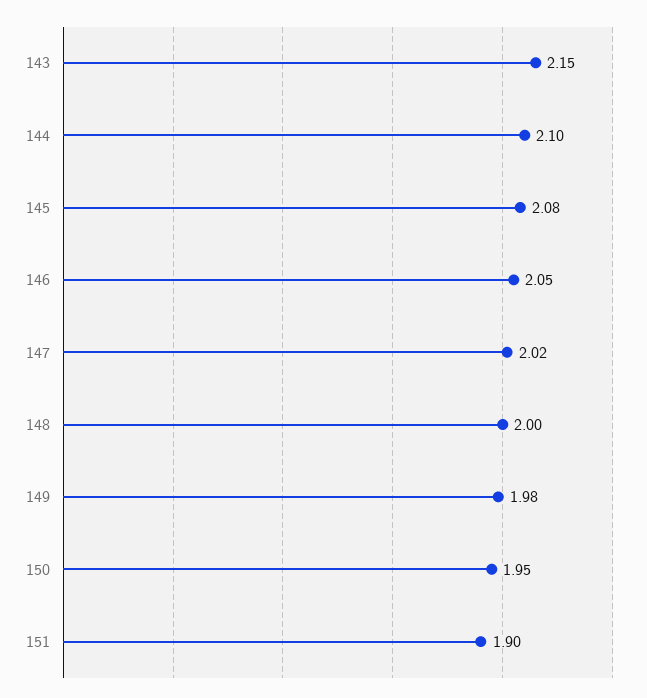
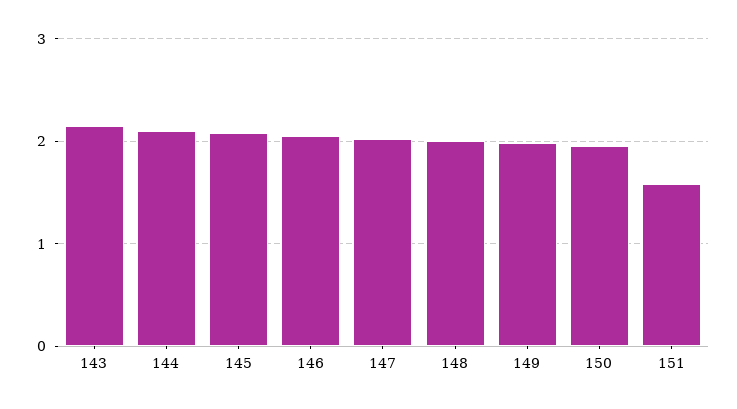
  {
    "143": 2.15,
    "144": 2.1,
    "145": 2.08,
    "146": 2.05,
    "147": 2.02,
    "148": 2,
    "149": 1.98,
    "150": 1.95,
-   "151": 1.9
+   "151": 1.6
  }

